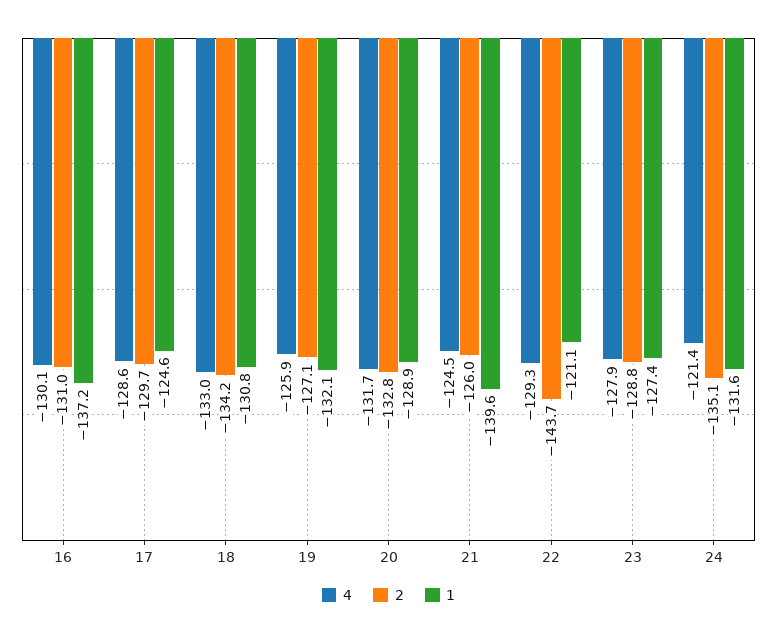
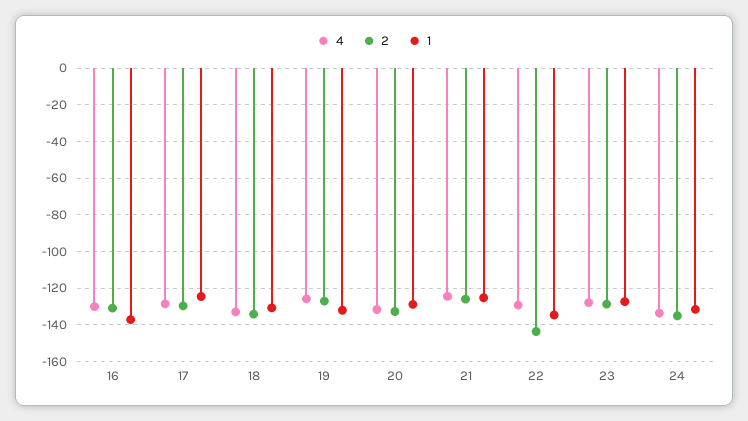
  {
    "4": {
      "16": -130.1,
      "17": -128.6,
      "18": -133,
      "19": -125.9,
      "20": -131.7,
      "21": -124.5,
      "22": -129.3,
      "23": -127.9,
-     "24": -121.4
+     "24": -135
    },
    "2": {
      "16": -131,
      "17": -129.7,
      "18": -134.2,
      "19": -127.1,
      "20": -132.8,
      "21": -126,
      "22": -143.7,
      "23": -128.8,
      "24": -135.1
    },
    "1": {
      "16": -137.2,
      "17": -124.6,
      "18": -130.8,
      "19": -132.1,
      "20": -128.9,
-     "21": -139.6,
+     "21": -125,
-     "22": -121.1,
+     "22": -135,
      "23": -127.4,
      "24": -131.6
    }
  }

